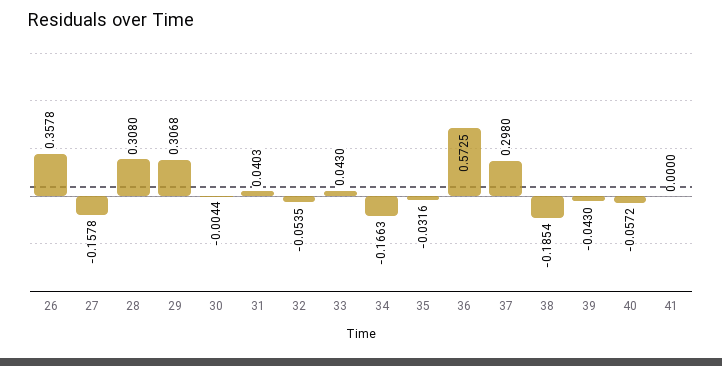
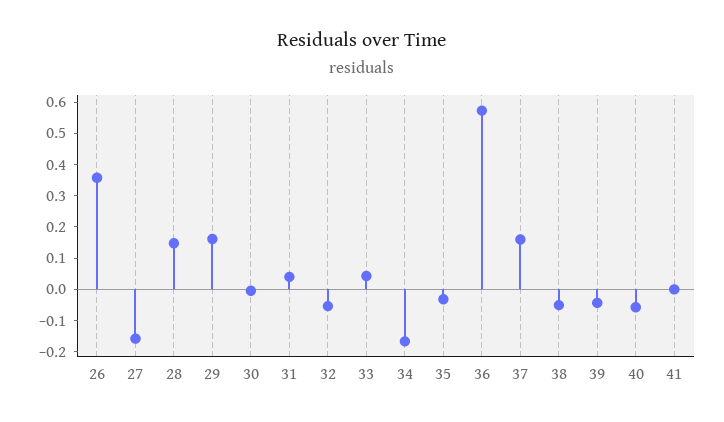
  {
    "26": 0.3578,
    "27": -0.1578,
-   "28": 0.308,
+   "28": 0.15,
-   "29": 0.3068,
+   "29": 0.15,
    "30": -0.0044,
    "31": 0.0403,
    "32": -0.0535,
    "33": 0.043,
    "34": -0.1663,
    "35": -0.0316,
    "36": 0.5725,
-   "37": 0.298,
+   "37": 0.15,
-   "38": -0.1854,
+   "38": -0.05,
    "39": -0.043,
    "40": -0.0572,
    "41": 0
  }

